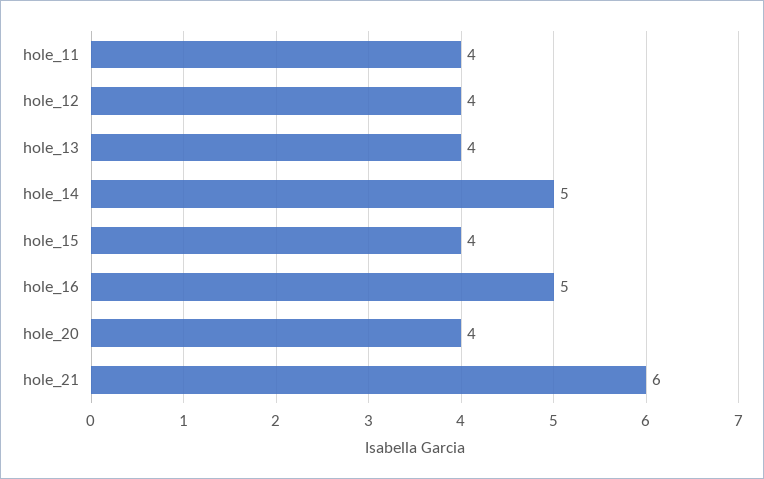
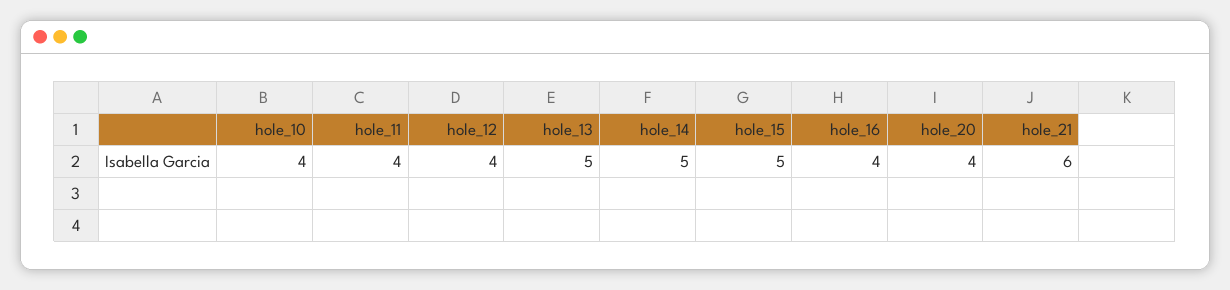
  {
    "hole_11": 4,
    "hole_12": 4,
-   "hole_13": 4,
+   "hole_13": 5,
    "hole_14": 5,
-   "hole_15": 4,
+   "hole_15": 5,
-   "hole_16": 5,
+   "hole_16": 4,
    "hole_20": 4,
-   "hole_21": 6
+   "hole_21": 6,
+   "hole_10": 4
  }

